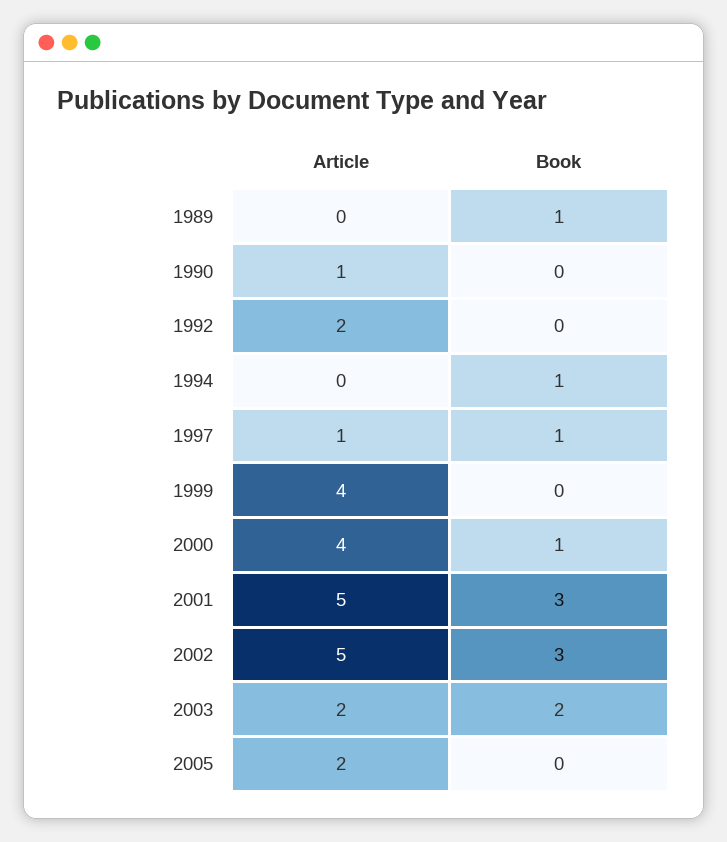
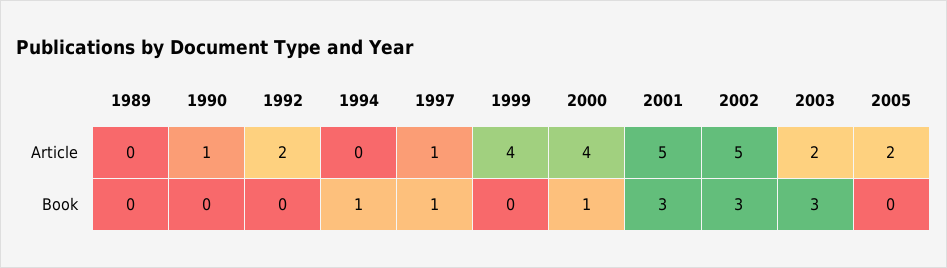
  {
    "Article": {
      "1989": 0,
      "1990": 1,
      "1992": 2,
      "1994": 0,
      "1997": 1,
      "1999": 4,
      "2000": 4,
      "2001": 5,
      "2002": 5,
      "2003": 2,
      "2005": 2
    },
    "Book": {
-     "1989": 1,
+     "1989": 0,
      "1990": 0,
      "1992": 0,
      "1994": 1,
      "1997": 1,
      "1999": 0,
      "2000": 1,
      "2001": 3,
      "2002": 3,
-     "2003": 2,
+     "2003": 3,
      "2005": 0
    }
  }

